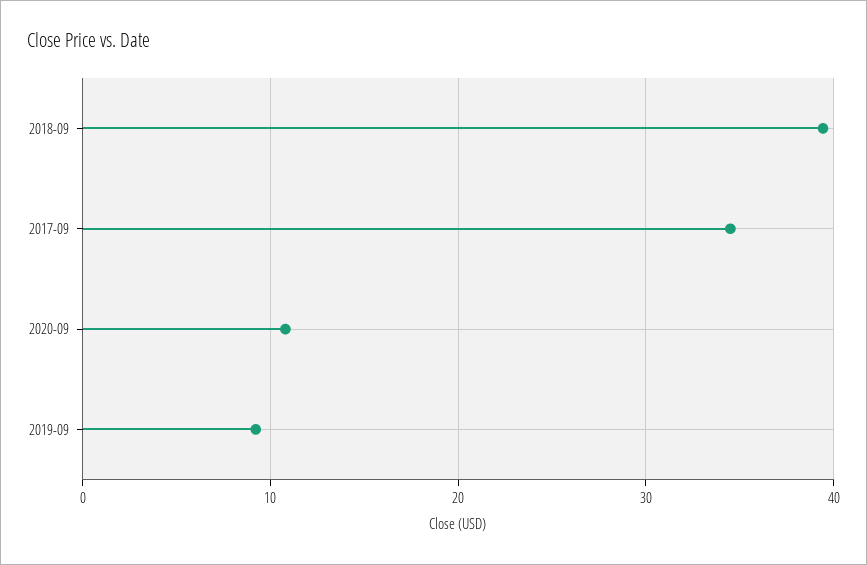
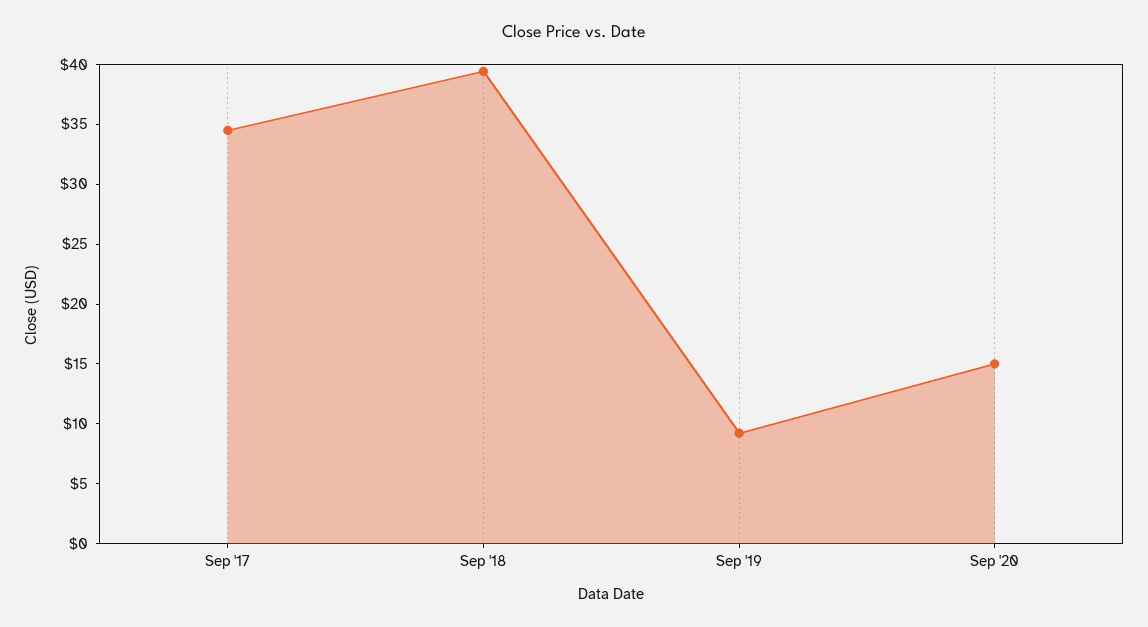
  {
    "2018-09": 39,
    "2017-09": 35,
-   "2020-09": 11,
+   "2020-09": 15,
    "2019-09": 9
  }

